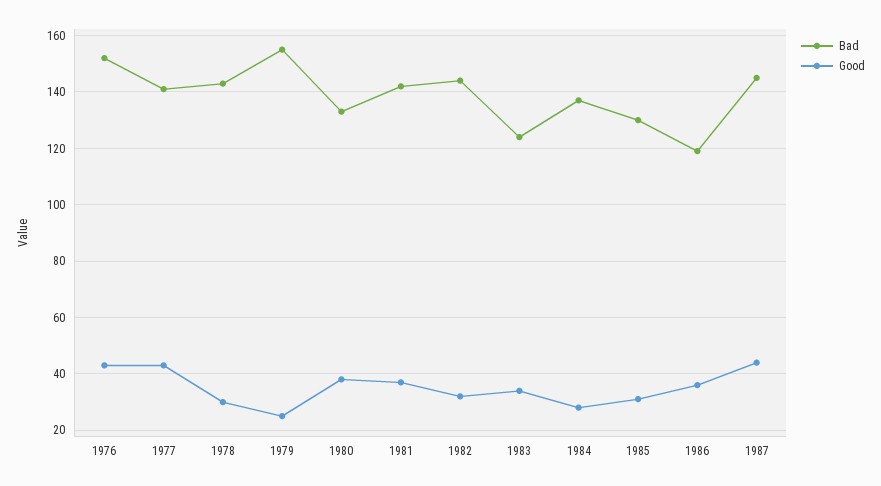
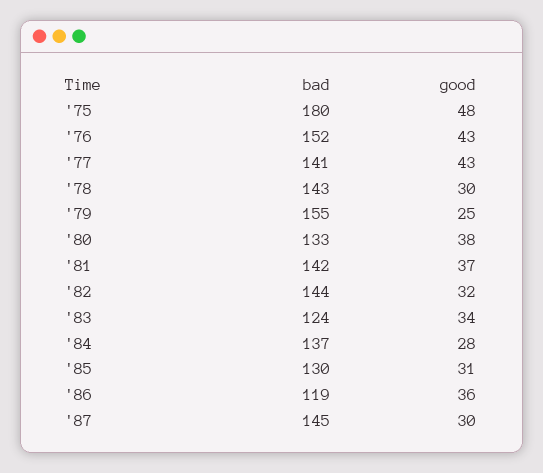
  {
    "Bad": {
      "1976": 152,
      "1977": 141,
      "1978": 143,
      "1979": 155,
      "1980": 133,
      "1981": 142,
      "1982": 144,
      "1983": 124,
      "1984": 137,
      "1985": 130,
      "1986": 119,
-     "1987": 145
+     "1987": 145,
+     "'75": 180
    },
    "Good": {
      "1976": 43,
      "1977": 43,
      "1978": 30,
      "1979": 25,
      "1980": 38,
      "1981": 37,
      "1982": 32,
      "1983": 34,
      "1984": 28,
      "1985": 31,
      "1986": 36,
-     "1987": 45
+     "1987": 30,
+     "'75": 48
    }
  }

